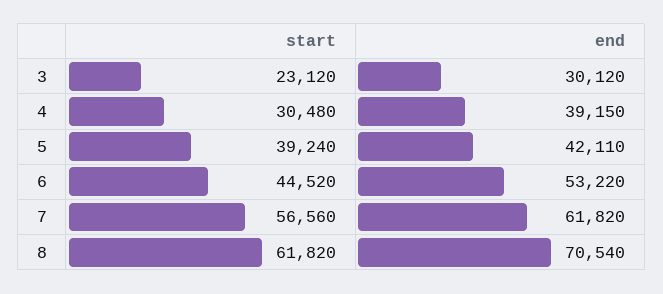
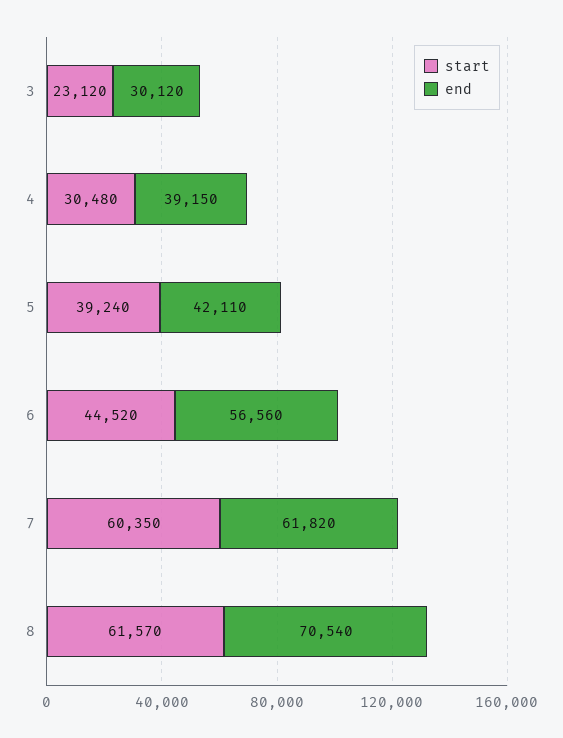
  {
    "start": {
      "3": 23120,
      "4": 30480,
      "5": 39240,
      "6": 44520,
-     "7": 56560,
+     "7": 60350,
-     "8": 61820
+     "8": 61570
    },
    "end": {
      "3": 30120,
      "4": 39150,
      "5": 42110,
-     "6": 53220,
+     "6": 56560,
      "7": 61820,
      "8": 70540
    }
  }

